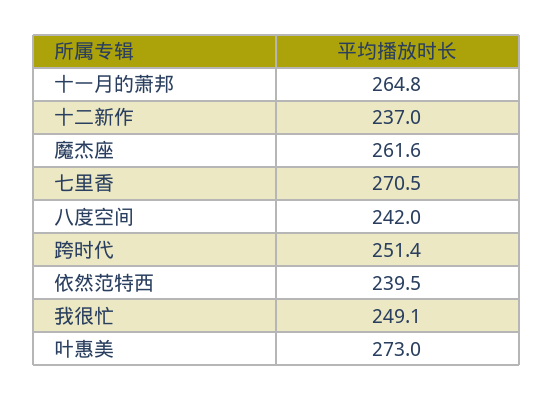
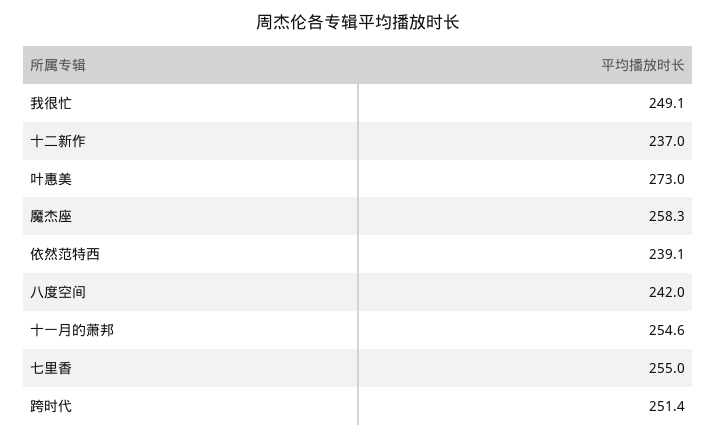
  {
-   "十一月的萧邦": 264.8,
+   "十一月的萧邦": 254.6,
    "十二新作": 237,
-   "魔杰座": 261.6,
+   "魔杰座": 258.3,
-   "七里香": 270.5,
+   "七里香": 255,
    "八度空间": 242,
    "跨时代": 251.4,
-   "依然范特西": 239.5,
+   "依然范特西": 239.1,
    "我很忙": 249.1,
    "叶惠美": 273
  }

